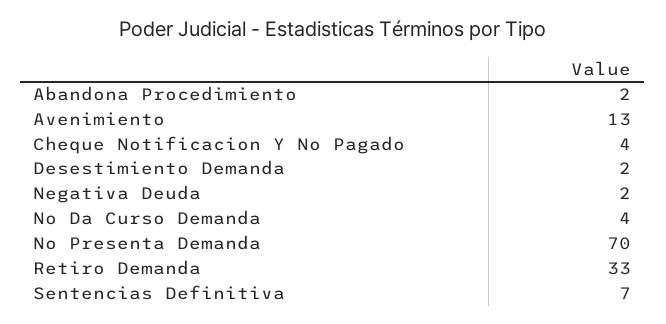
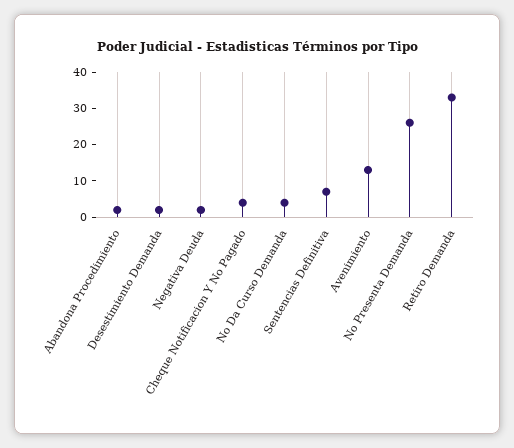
  {
    "Abandona Procedimiento": 2,
    "Avenimiento": 13,
    "Cheque Notificacion Y No Pagado": 4,
    "Desestimiento Demanda": 2,
    "Negativa Deuda": 2,
    "No Da Curso Demanda": 4,
-   "No Presenta Demanda": 70,
+   "No Presenta Demanda": 25,
    "Retiro Demanda": 33,
    "Sentencias Definitiva": 7
  }

